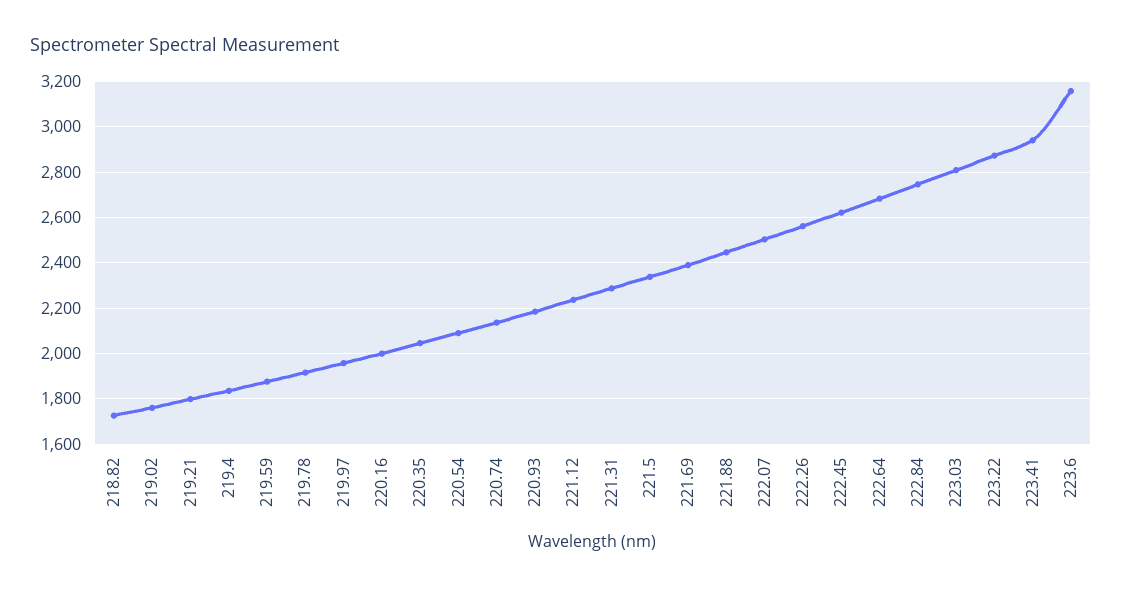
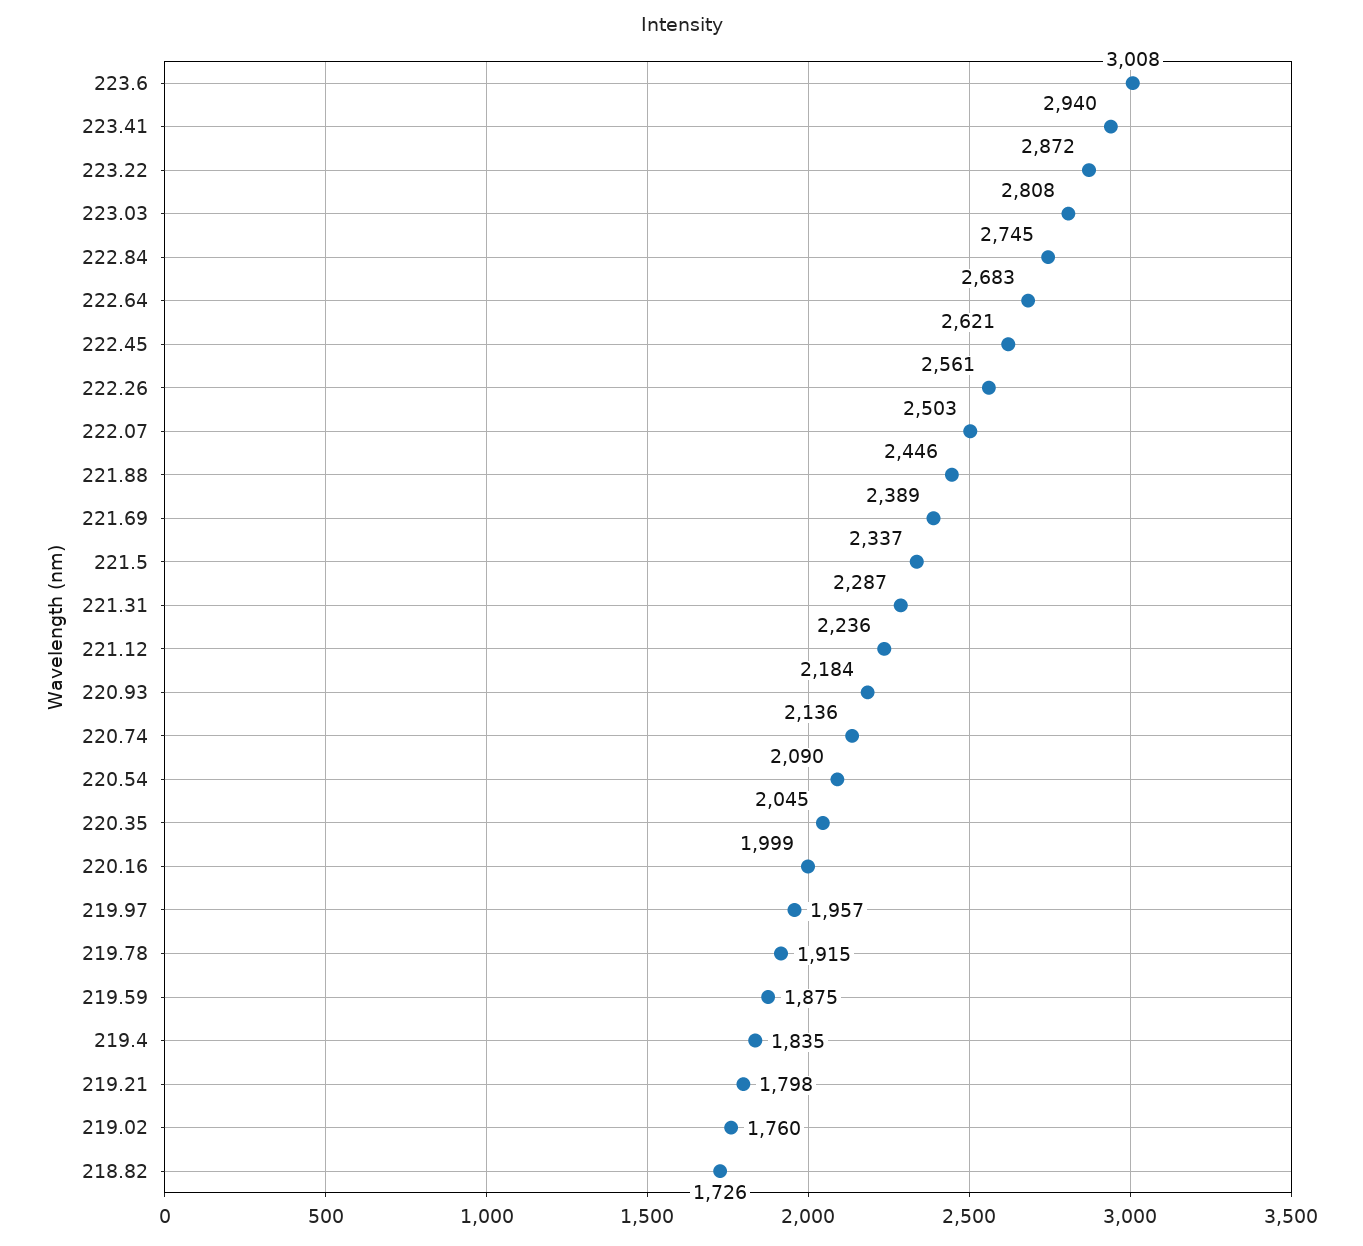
  {
    "218.82": 1726,
    "219.02": 1760,
    "219.21": 1798,
    "219.4": 1835,
    "219.59": 1875,
    "219.78": 1915,
    "219.97": 1957,
    "220.16": 1999,
    "220.35": 2045,
    "220.54": 2090,
    "220.74": 2136,
    "220.93": 2184,
    "221.12": 2236,
    "221.31": 2287,
    "221.5": 2337,
    "221.69": 2389,
    "221.88": 2446,
    "222.07": 2503,
    "222.26": 2561,
    "222.45": 2621,
    "222.64": 2683,
    "222.84": 2745,
    "223.03": 2808,
    "223.22": 2872,
    "223.41": 2940,
-   "223.6": 3150
+   "223.6": 3008
  }

